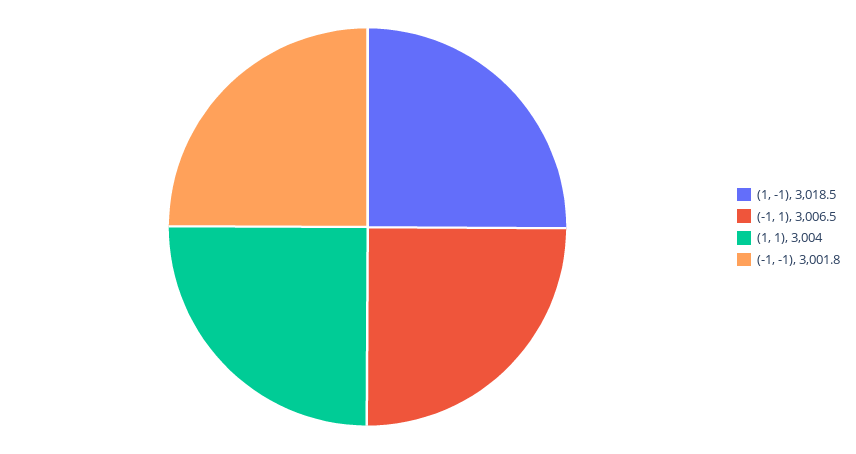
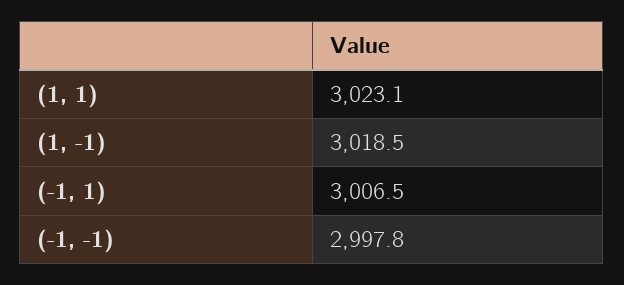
  {
    "(1, -1)": 3018.5,
    "(-1, 1)": 3006.5,
-   "(1, 1)": 3004,
+   "(1, 1)": 3023.1,
-   "(-1, -1)": 3001.8
+   "(-1, -1)": 2997.8
  }

